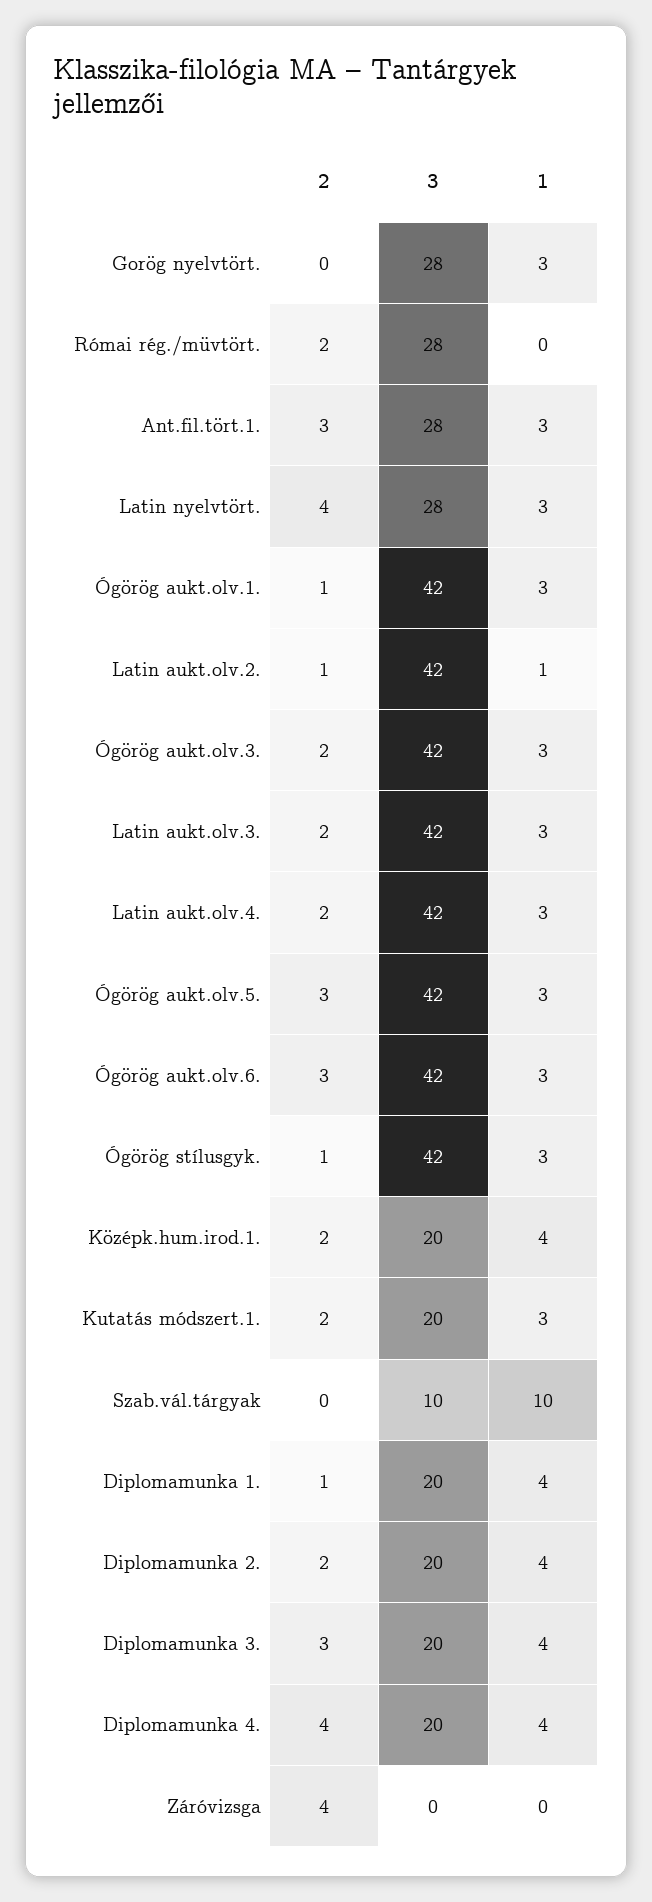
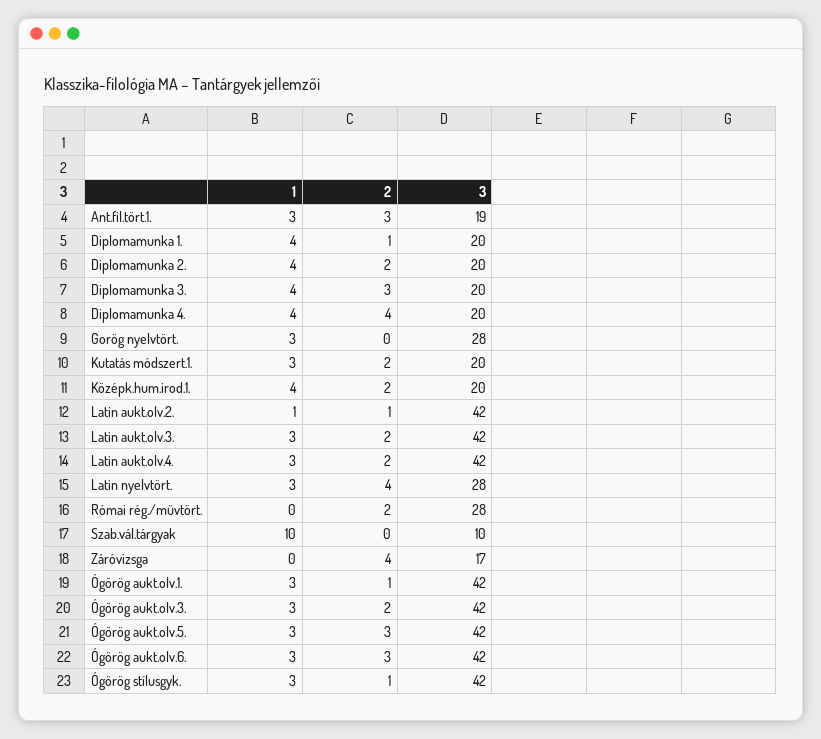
  {
    "2": {
      "Gorög nyelvtört.": 0,
      "Római rég./müvtört.": 2,
      "Ant.fil.tört.1.": 3,
      "Latin nyelvtört.": 4,
      "Ógörög aukt.olv.1.": 1,
      "Latin aukt.olv.2.": 1,
      "Ógörög aukt.olv.3.": 2,
      "Latin aukt.olv.3.": 2,
      "Latin aukt.olv.4.": 2,
      "Ógörög aukt.olv.5.": 3,
      "Ógörög aukt.olv.6.": 3,
      "Ógörög stílusgyk.": 1,
      "Középk.hum.irod.1.": 2,
      "Kutatás módszert.1.": 2,
      "Szab.vál.tárgyak": 0,
      "Diplomamunka 1.": 1,
      "Diplomamunka 2.": 2,
      "Diplomamunka 3.": 3,
      "Diplomamunka 4.": 4,
      "Záróvizsga": 4
    },
    "3": {
      "Gorög nyelvtört.": 28,
      "Római rég./müvtört.": 28,
-     "Ant.fil.tört.1.": 28,
+     "Ant.fil.tört.1.": 19,
      "Latin nyelvtört.": 28,
      "Ógörög aukt.olv.1.": 42,
      "Latin aukt.olv.2.": 42,
      "Ógörög aukt.olv.3.": 42,
      "Latin aukt.olv.3.": 42,
      "Latin aukt.olv.4.": 42,
      "Ógörög aukt.olv.5.": 42,
      "Ógörög aukt.olv.6.": 42,
      "Ógörög stílusgyk.": 42,
      "Középk.hum.irod.1.": 20,
      "Kutatás módszert.1.": 20,
      "Szab.vál.tárgyak": 10,
      "Diplomamunka 1.": 20,
      "Diplomamunka 2.": 20,
      "Diplomamunka 3.": 20,
      "Diplomamunka 4.": 20,
-     "Záróvizsga": 0
+     "Záróvizsga": 17
    },
    "1": {
      "Gorög nyelvtört.": 3,
      "Római rég./müvtört.": 0,
      "Ant.fil.tört.1.": 3,
      "Latin nyelvtört.": 3,
      "Ógörög aukt.olv.1.": 3,
      "Latin aukt.olv.2.": 1,
      "Ógörög aukt.olv.3.": 3,
      "Latin aukt.olv.3.": 3,
      "Latin aukt.olv.4.": 3,
      "Ógörög aukt.olv.5.": 3,
      "Ógörög aukt.olv.6.": 3,
      "Ógörög stílusgyk.": 3,
      "Középk.hum.irod.1.": 4,
      "Kutatás módszert.1.": 3,
      "Szab.vál.tárgyak": 10,
      "Diplomamunka 1.": 4,
      "Diplomamunka 2.": 4,
      "Diplomamunka 3.": 4,
      "Diplomamunka 4.": 4,
      "Záróvizsga": 0
    }
  }

